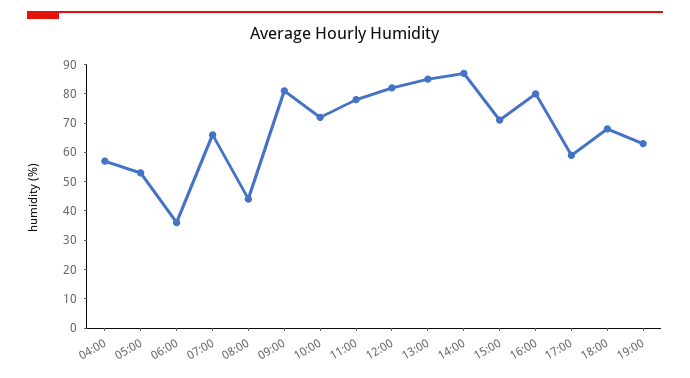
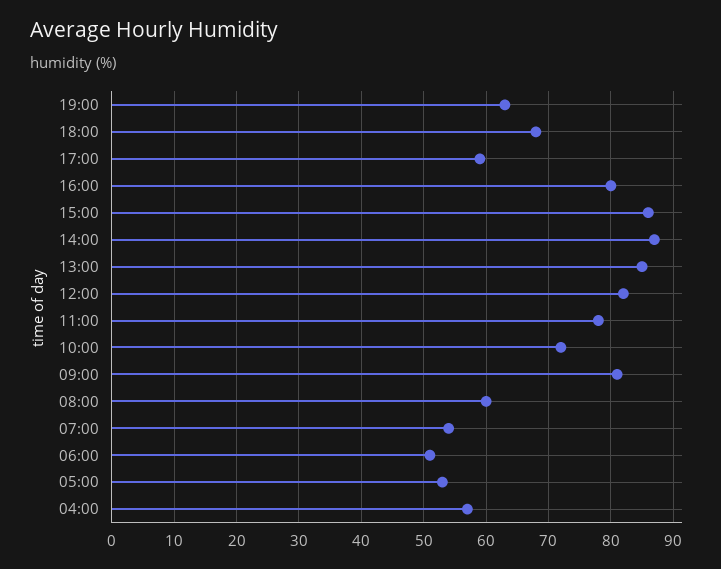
  {
    "04:00": 57,
    "05:00": 53,
-   "06:00": 35,
+   "06:00": 51,
-   "07:00": 65,
+   "07:00": 54,
-   "08:00": 45,
+   "08:00": 60,
    "09:00": 81,
    "10:00": 72,
    "11:00": 78,
    "12:00": 82,
    "13:00": 85,
    "14:00": 87,
-   "15:00": 70,
+   "15:00": 86,
    "16:00": 80,
    "17:00": 59,
    "18:00": 68,
    "19:00": 63
  }

